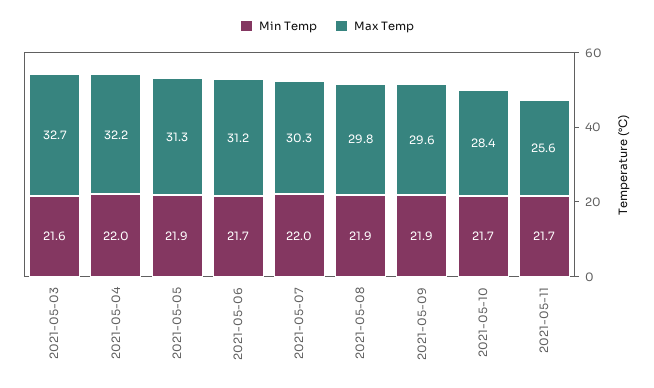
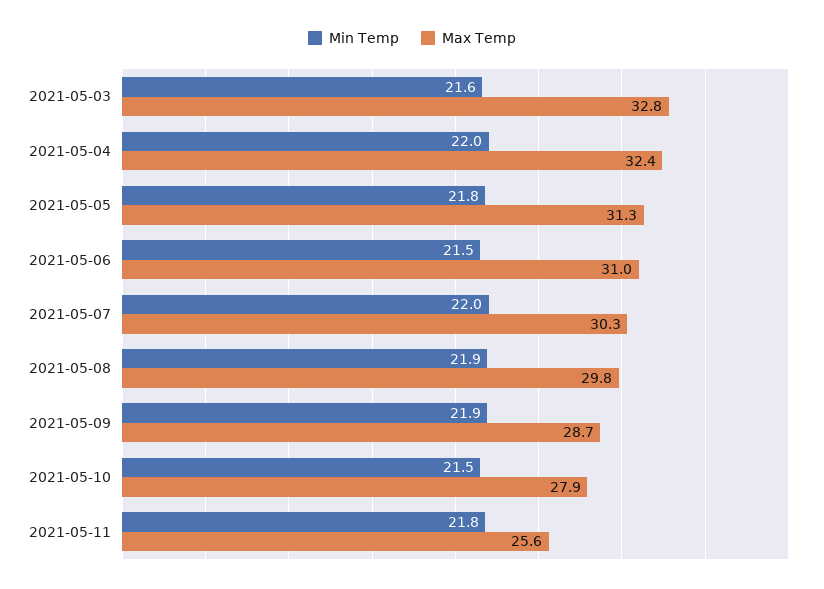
  {
    "Min Temp": {
      "2021-05-03": 21.6,
      "2021-05-04": 22,
-     "2021-05-05": 21.9,
+     "2021-05-05": 21.8,
-     "2021-05-06": 21.7,
+     "2021-05-06": 21.5,
      "2021-05-07": 22,
      "2021-05-08": 21.9,
      "2021-05-09": 21.9,
-     "2021-05-10": 21.7,
+     "2021-05-10": 21.5,
-     "2021-05-11": 21.7
+     "2021-05-11": 21.8
    },
    "Max Temp": {
-     "2021-05-03": 32.7,
+     "2021-05-03": 32.8,
-     "2021-05-04": 32.2,
+     "2021-05-04": 32.4,
      "2021-05-05": 31.3,
-     "2021-05-06": 31.2,
+     "2021-05-06": 31,
      "2021-05-07": 30.3,
      "2021-05-08": 29.8,
-     "2021-05-09": 29.6,
+     "2021-05-09": 28.7,
-     "2021-05-10": 28.4,
+     "2021-05-10": 27.9,
      "2021-05-11": 25.6
    }
  }

